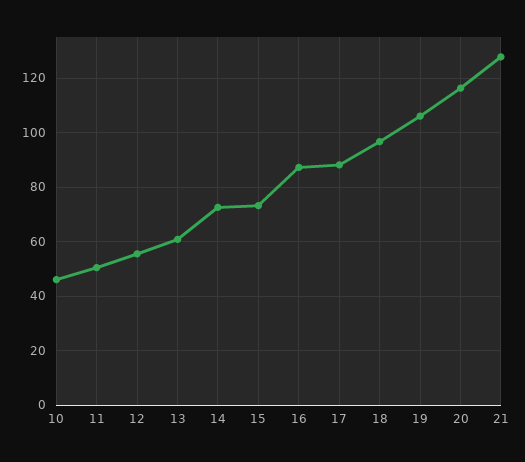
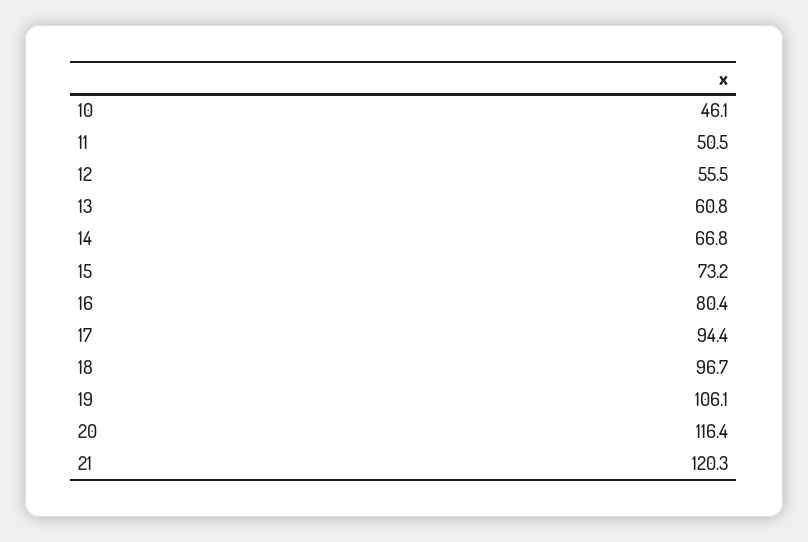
  {
    "10": 46.1,
    "11": 50.5,
    "12": 55.5,
    "13": 60.8,
-   "14": 72.5,
+   "14": 66.8,
    "15": 73.2,
-   "16": 87.5,
+   "16": 80.4,
-   "17": 87.5,
+   "17": 94.4,
    "18": 96.7,
    "19": 106.1,
    "20": 116.4,
-   "21": 127.5
+   "21": 120.3
  }

